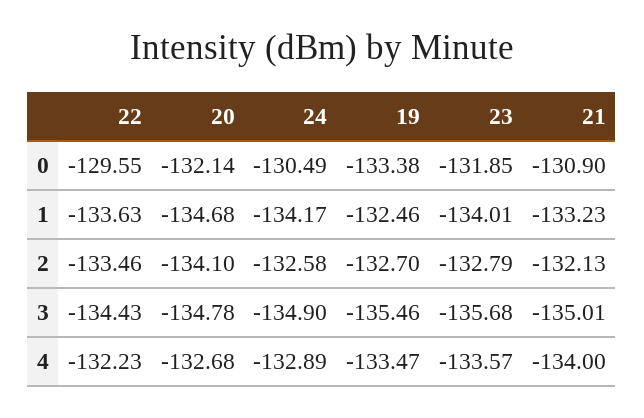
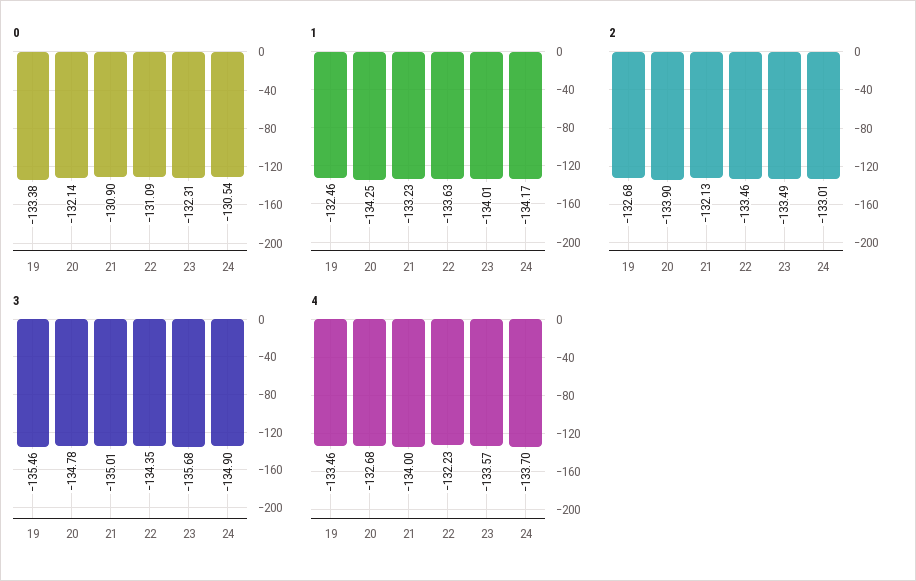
  {
    "0": {
-     "22": -129.55,
+     "22": -131.09,
      "20": -132.14,
-     "24": -130.49,
+     "24": -130.54,
      "19": -133.38,
-     "23": -131.85,
+     "23": -132.31,
      "21": -130.9
    },
    "1": {
      "22": -133.63,
-     "20": -134.68,
+     "20": -134.25,
      "24": -134.17,
      "19": -132.46,
      "23": -134.01,
      "21": -133.23
    },
    "2": {
      "22": -133.46,
-     "20": -134.1,
+     "20": -133.9,
-     "24": -132.58,
+     "24": -133.01,
-     "19": -132.7,
+     "19": -132.68,
-     "23": -132.79,
+     "23": -133.49,
      "21": -132.13
    },
    "3": {
-     "22": -134.43,
+     "22": -134.35,
      "20": -134.78,
      "24": -134.9,
      "19": -135.46,
      "23": -135.68,
      "21": -135.01
    },
    "4": {
      "22": -132.23,
      "20": -132.68,
-     "24": -132.89,
+     "24": -133.7,
-     "19": -133.47,
+     "19": -133.46,
      "23": -133.57,
      "21": -134
    }
  }

